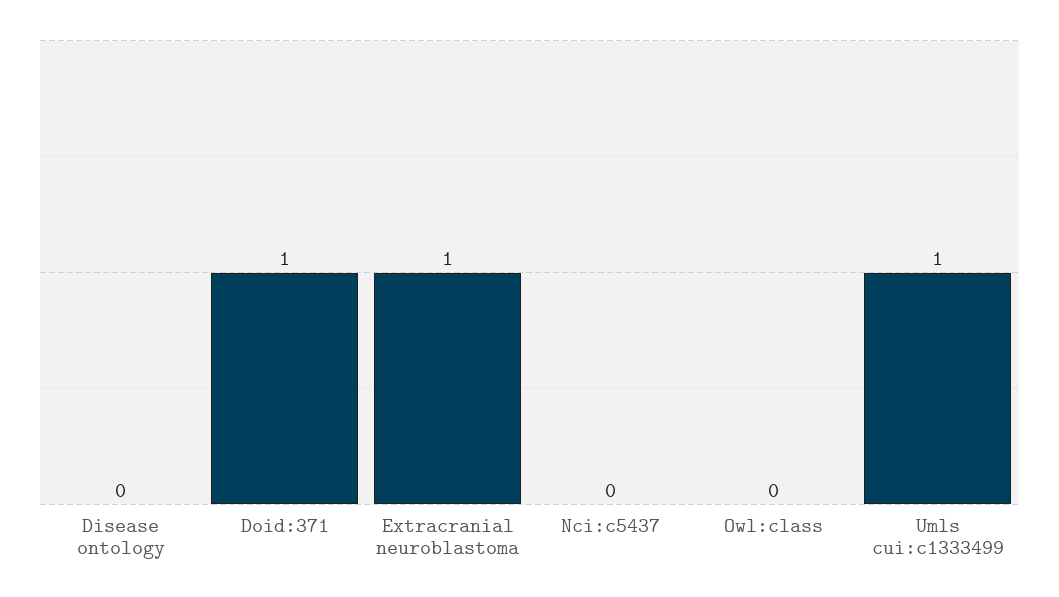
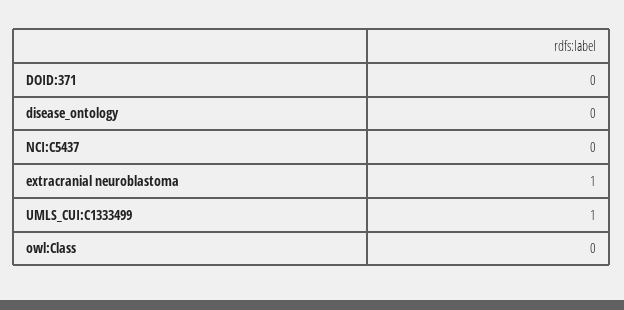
  {
    "Disease ontology": 0,
-   "Doid:371": 1,
+   "Doid:371": 0,
    "Extracranial neuroblastoma": 1,
    "Nci:c5437": 0,
    "Owl:class": 0,
    "Umls cui:c1333499": 1
  }

